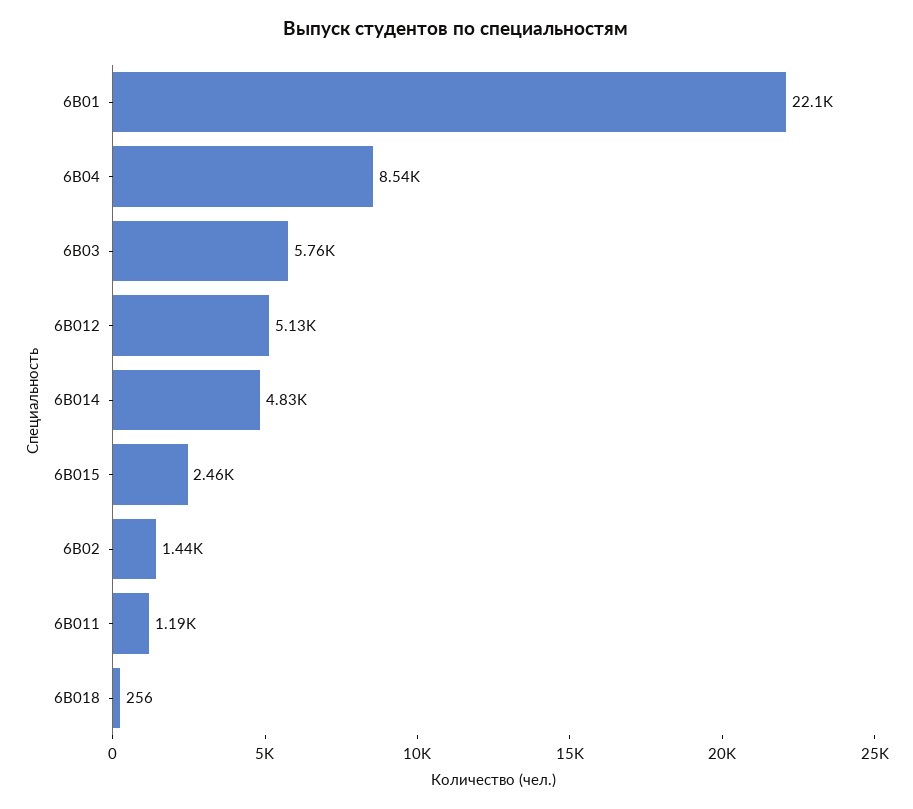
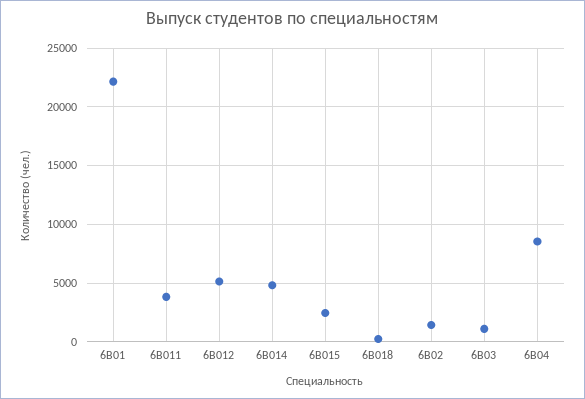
  {
    "6B01": 22100,
    "6B04": 8540,
-   "6B03": 5760,
+   "6B03": 1000,
    "6B012": 5130,
    "6B014": 4830,
    "6B015": 2460,
    "6B02": 1440,
-   "6B011": 1190,
+   "6B011": 4000,
    "6B018": 256
  }

